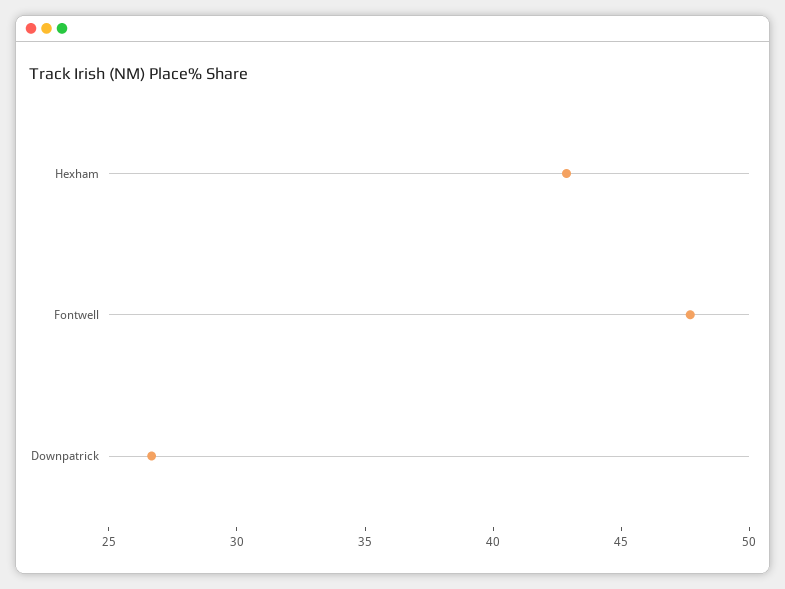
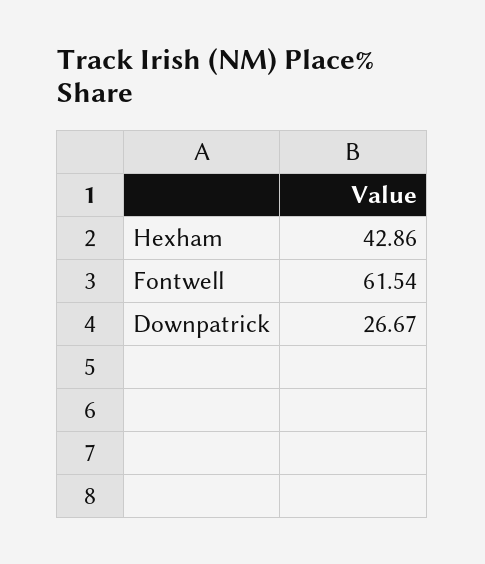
  {
    "Hexham": 42.86,
-   "Fontwell": 48,
+   "Fontwell": 61.54,
    "Downpatrick": 26.67
  }

